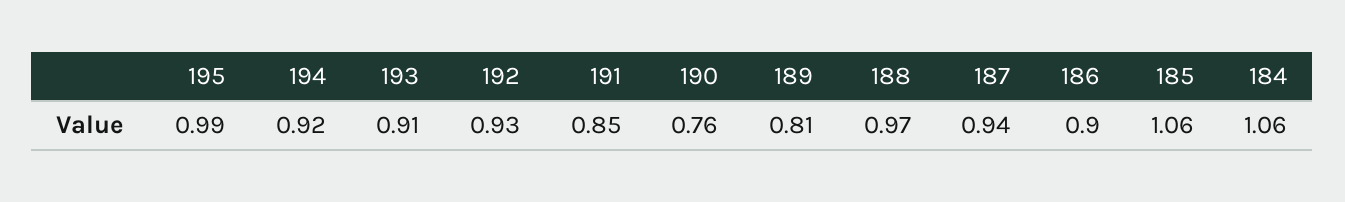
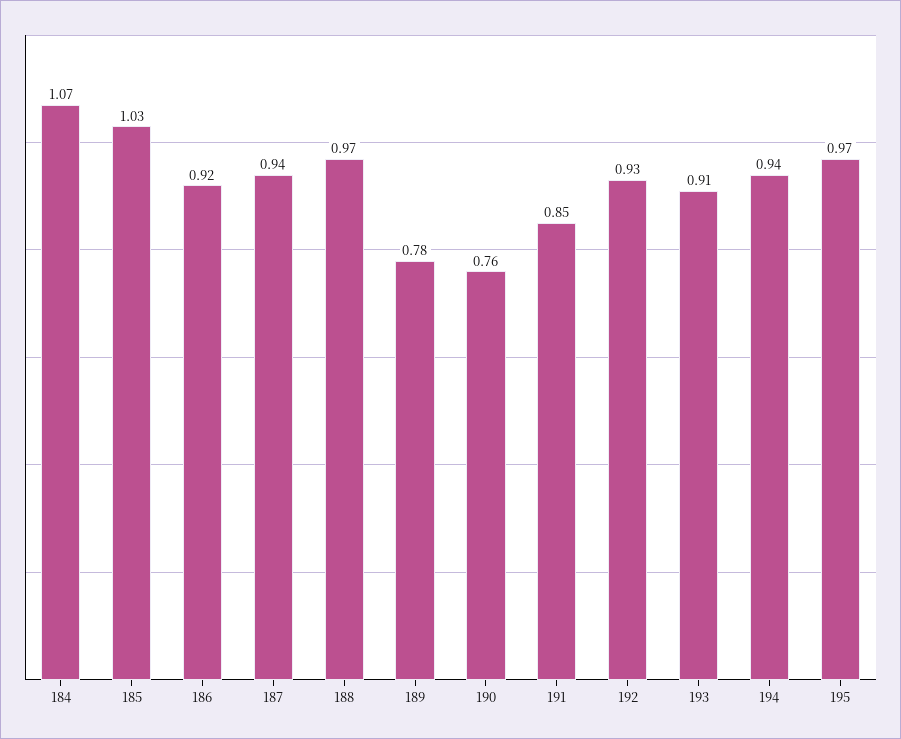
  {
-   "195": 0.99,
+   "195": 0.97,
-   "194": 0.92,
+   "194": 0.94,
    "193": 0.91,
    "192": 0.93,
    "191": 0.85,
    "190": 0.76,
-   "189": 0.81,
+   "189": 0.78,
    "188": 0.97,
    "187": 0.94,
-   "186": 0.9,
+   "186": 0.92,
-   "185": 1.06,
+   "185": 1.03,
-   "184": 1.06
+   "184": 1.07
  }

